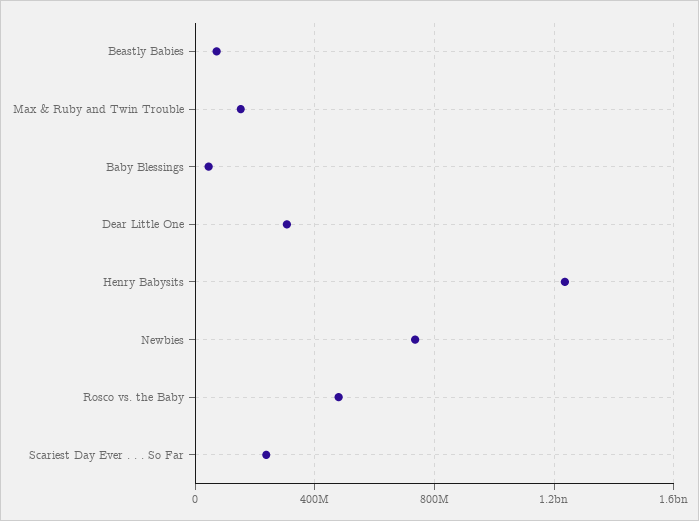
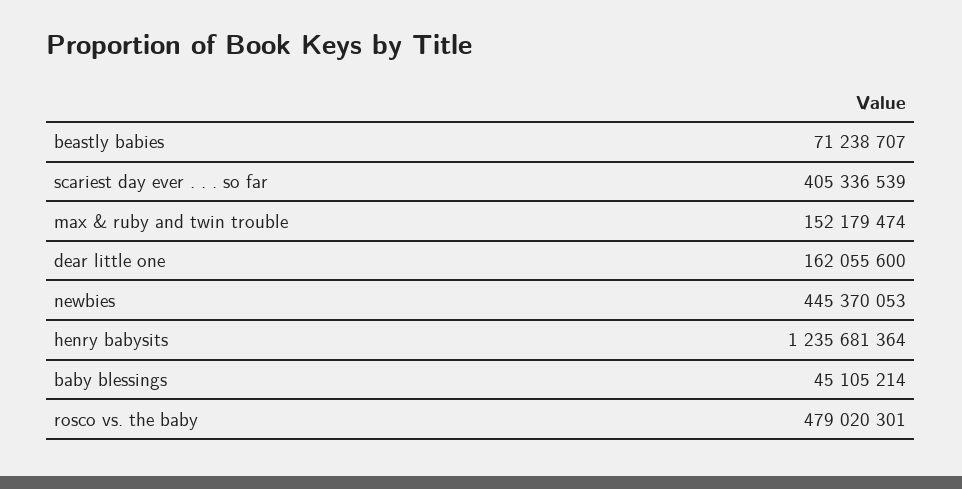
  {
    "Beastly Babies": 71238707,
    "Max & Ruby and Twin Trouble": 152179474,
    "Baby Blessings": 45105214,
-   "Dear Little One": 300000000,
+   "Dear Little One": 162055600,
    "Henry Babysits": 1235681364,
-   "Newbies": 750000000,
+   "Newbies": 445370053,
    "Rosco vs. the Baby": 479020301,
-   "Scariest Day Ever . . . So Far": 250000000
+   "Scariest Day Ever . . . So Far": 405336539
  }

